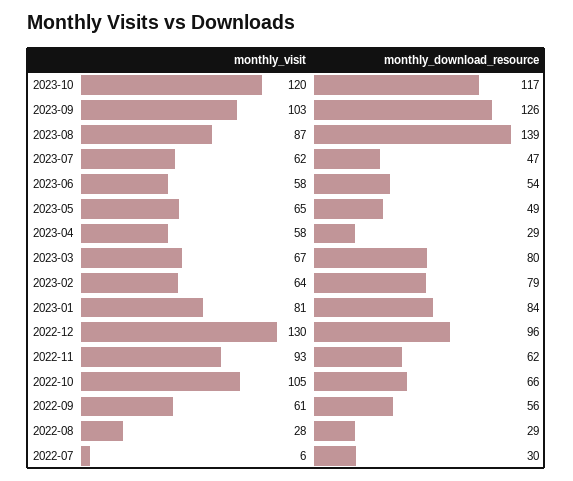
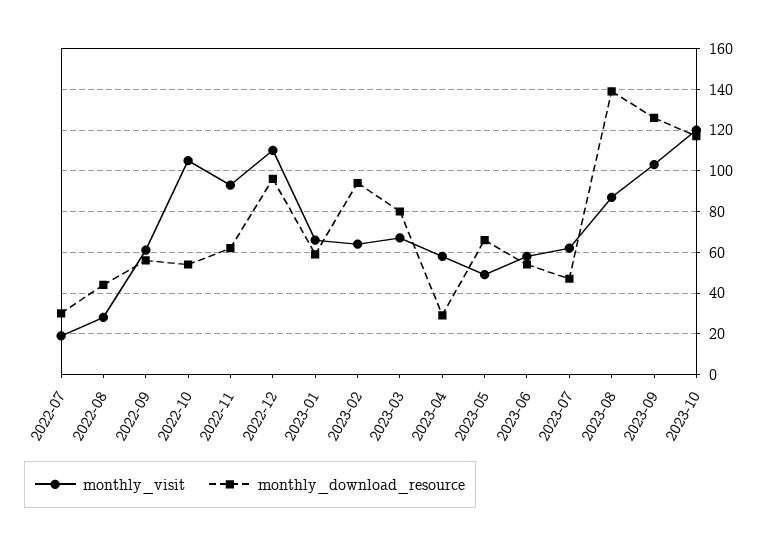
  {
    "monthly_visit": {
      "2023-10": 120,
      "2023-09": 103,
      "2023-08": 87,
      "2023-07": 62,
      "2023-06": 58,
-     "2023-05": 65,
+     "2023-05": 50,
      "2023-04": 58,
      "2023-03": 67,
      "2023-02": 64,
-     "2023-01": 81,
+     "2023-01": 65,
-     "2022-12": 130,
+     "2022-12": 110,
      "2022-11": 93,
      "2022-10": 105,
      "2022-09": 61,
      "2022-08": 28,
-     "2022-07": 6
+     "2022-07": 20
    },
    "monthly_download_resource": {
      "2023-10": 117,
      "2023-09": 126,
      "2023-08": 139,
      "2023-07": 47,
      "2023-06": 54,
-     "2023-05": 49,
+     "2023-05": 65,
      "2023-04": 29,
      "2023-03": 80,
-     "2023-02": 79,
+     "2023-02": 95,
-     "2023-01": 84,
+     "2023-01": 60,
      "2022-12": 96,
      "2022-11": 62,
-     "2022-10": 66,
+     "2022-10": 55,
      "2022-09": 56,
-     "2022-08": 29,
+     "2022-08": 45,
      "2022-07": 30
    }
  }

